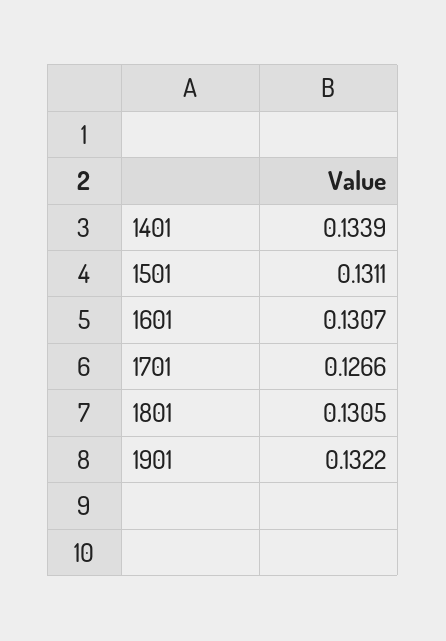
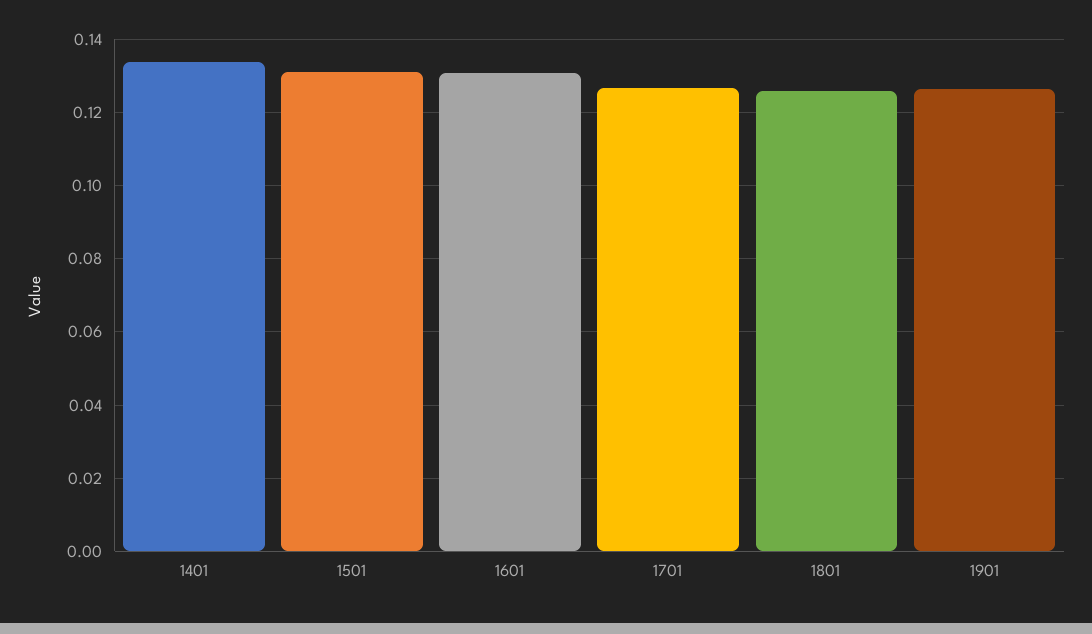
  {
    "1401": 0.1339,
    "1501": 0.1311,
    "1601": 0.1307,
    "1701": 0.1266,
-   "1801": 0.1305,
+   "1801": 0.126,
-   "1901": 0.1322
+   "1901": 0.126
  }

